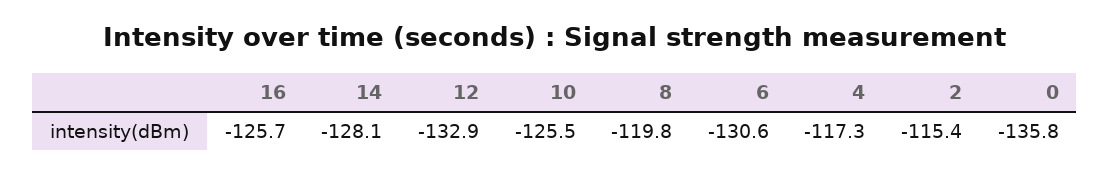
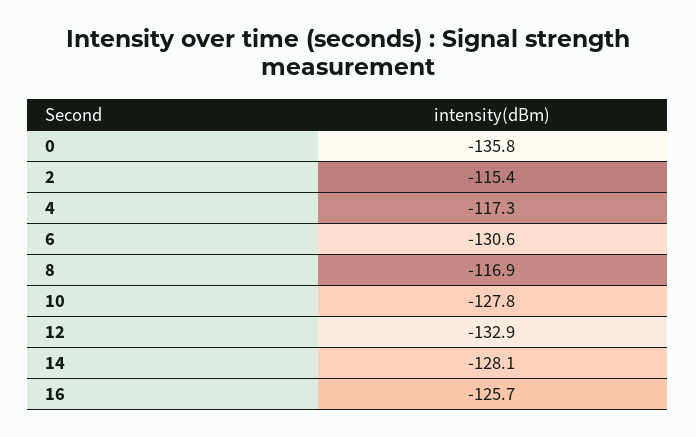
  {
    "16": -125.7,
    "14": -128.1,
    "12": -132.9,
-   "10": -125.5,
+   "10": -127.8,
-   "8": -119.8,
+   "8": -116.9,
    "6": -130.6,
    "4": -117.3,
    "2": -115.4,
    "0": -135.8
  }

